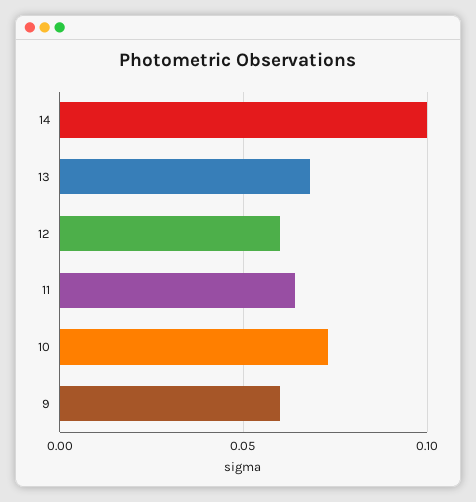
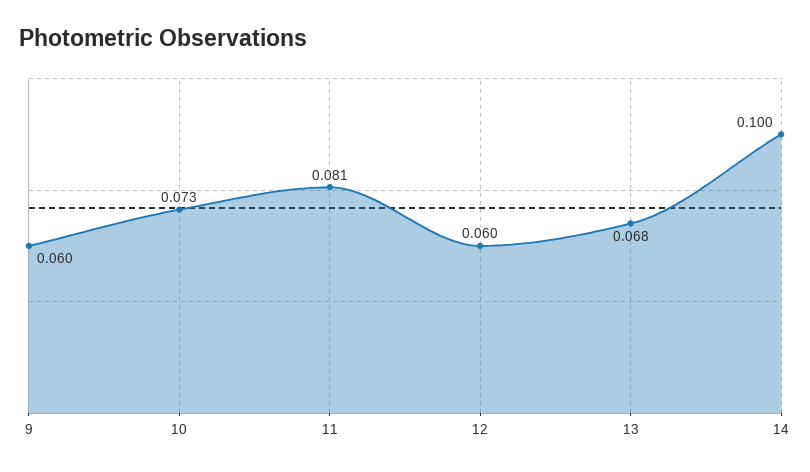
  {
    "14": 0.1,
    "13": 0.068,
    "12": 0.06,
-   "11": 0.065,
+   "11": 0.081,
    "10": 0.073,
    "9": 0.06
  }

